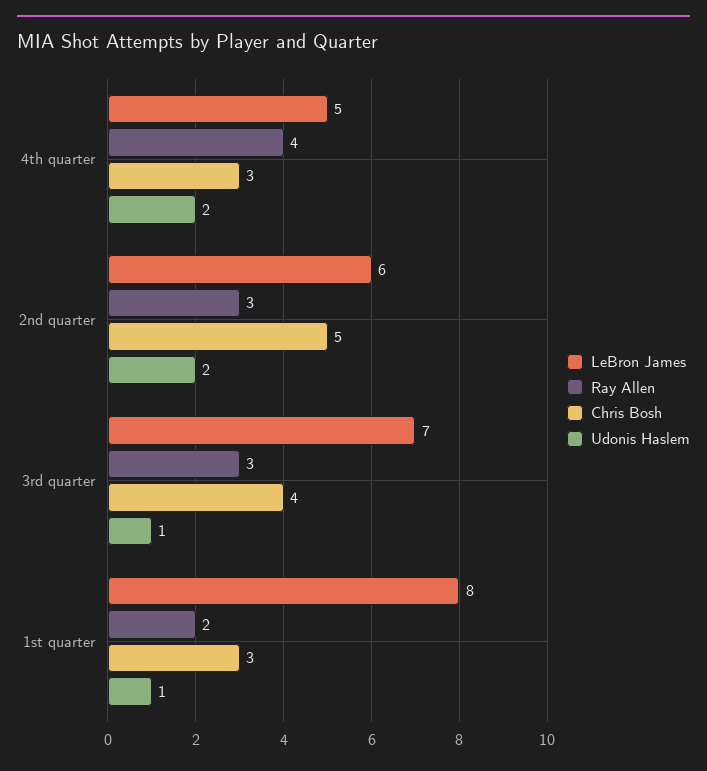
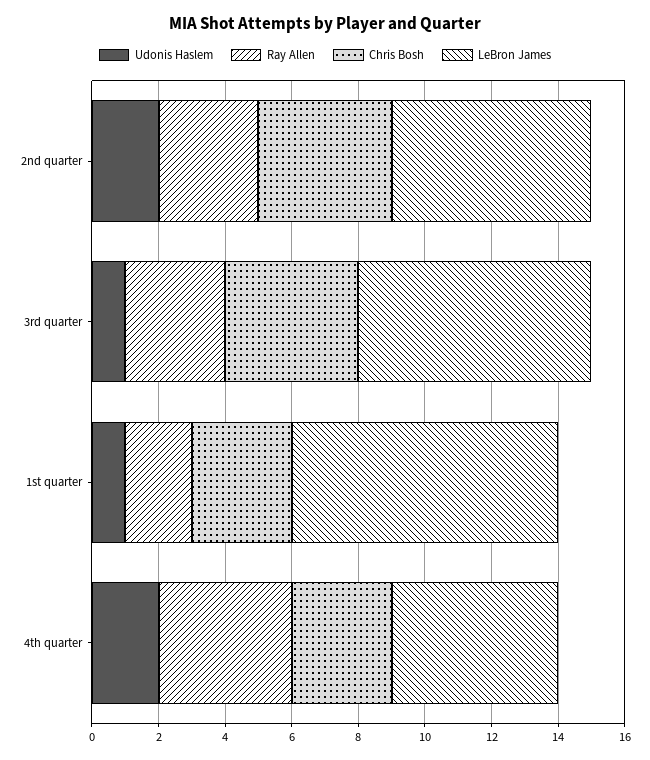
  {
    "LeBron James": {
      "4th quarter": 5,
      "2nd quarter": 6,
      "3rd quarter": 7,
      "1st quarter": 8
    },
    "Ray Allen": {
      "4th quarter": 4,
      "2nd quarter": 3,
      "3rd quarter": 3,
      "1st quarter": 2
    },
    "Chris Bosh": {
      "4th quarter": 3,
-     "2nd quarter": 5,
+     "2nd quarter": 4,
      "3rd quarter": 4,
      "1st quarter": 3
    },
    "Udonis Haslem": {
      "4th quarter": 2,
      "2nd quarter": 2,
      "3rd quarter": 1,
      "1st quarter": 1
    }
  }

